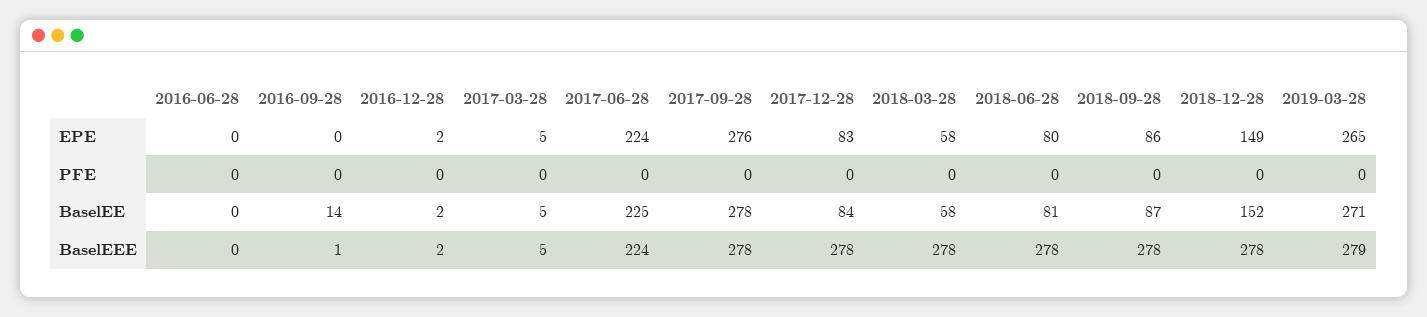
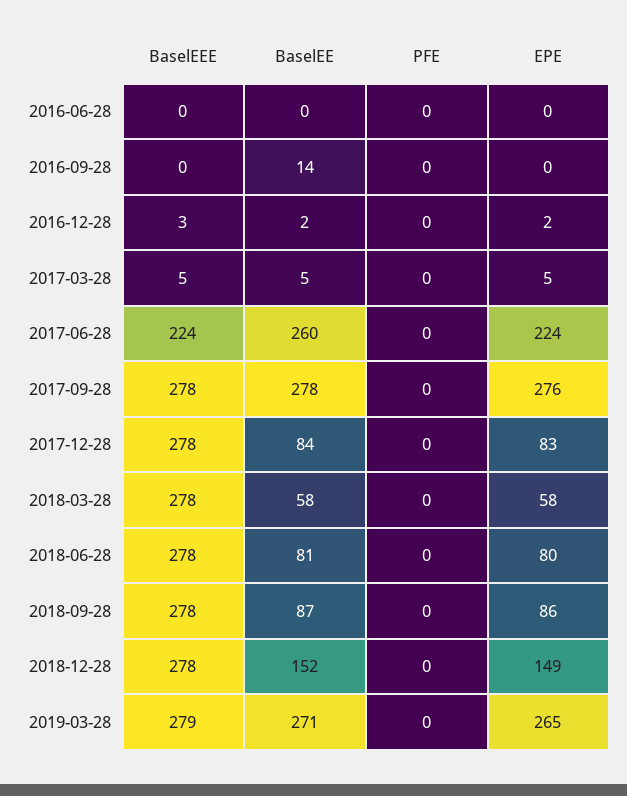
  {
    "2016-06-28": {
      "EPE": 0,
      "PFE": 0,
      "BaselEE": 0,
      "BaselEEE": 0
    },
    "2016-09-28": {
      "EPE": 0,
      "PFE": 0,
      "BaselEE": 14,
-     "BaselEEE": 1
+     "BaselEEE": 0
    },
    "2016-12-28": {
      "EPE": 2,
      "PFE": 0,
      "BaselEE": 2,
-     "BaselEEE": 2
+     "BaselEEE": 3
    },
    "2017-03-28": {
      "EPE": 5,
      "PFE": 0,
      "BaselEE": 5,
      "BaselEEE": 5
    },
    "2017-06-28": {
      "EPE": 224,
      "PFE": 0,
-     "BaselEE": 225,
+     "BaselEE": 260,
      "BaselEEE": 224
    },
    "2017-09-28": {
      "EPE": 276,
      "PFE": 0,
      "BaselEE": 278,
      "BaselEEE": 278
    },
    "2017-12-28": {
      "EPE": 83,
      "PFE": 0,
      "BaselEE": 84,
      "BaselEEE": 278
    },
    "2018-03-28": {
      "EPE": 58,
      "PFE": 0,
      "BaselEE": 58,
      "BaselEEE": 278
    },
    "2018-06-28": {
      "EPE": 80,
      "PFE": 0,
      "BaselEE": 81,
      "BaselEEE": 278
    },
    "2018-09-28": {
      "EPE": 86,
      "PFE": 0,
      "BaselEE": 87,
      "BaselEEE": 278
    },
    "2018-12-28": {
      "EPE": 149,
      "PFE": 0,
      "BaselEE": 152,
      "BaselEEE": 278
    },
    "2019-03-28": {
      "EPE": 265,
      "PFE": 0,
      "BaselEE": 271,
      "BaselEEE": 279
    }
  }

